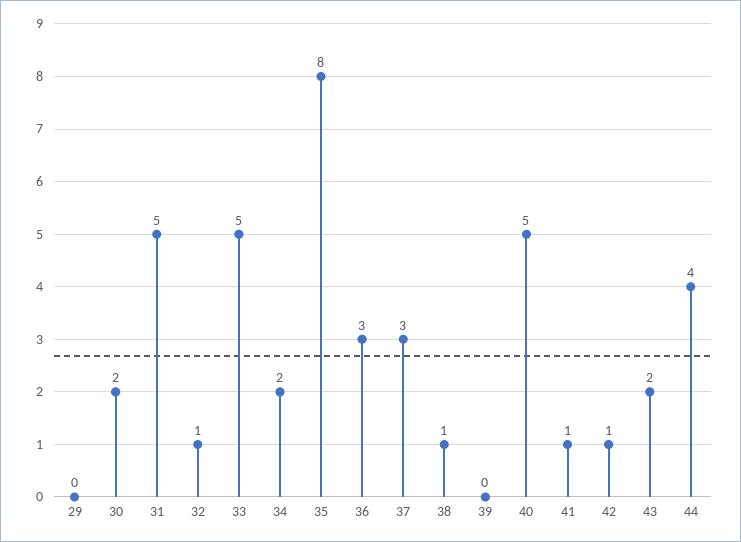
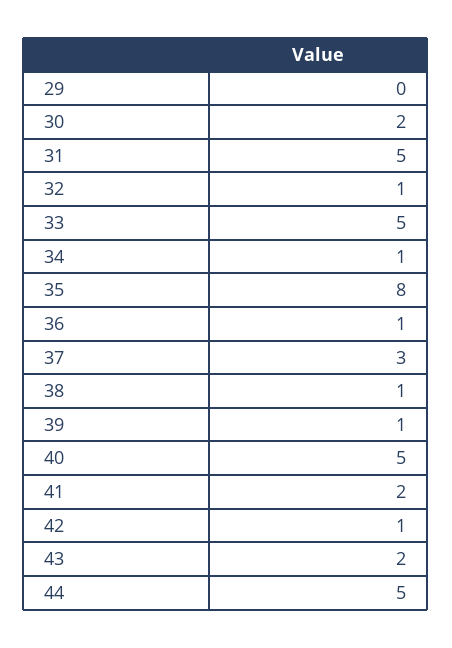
  {
    "29": 0,
    "30": 2,
    "31": 5,
    "32": 1,
    "33": 5,
-   "34": 2,
+   "34": 1,
    "35": 8,
-   "36": 3,
+   "36": 1,
    "37": 3,
    "38": 1,
-   "39": 0,
+   "39": 1,
    "40": 5,
-   "41": 1,
+   "41": 2,
    "42": 1,
    "43": 2,
-   "44": 4
+   "44": 5
  }

